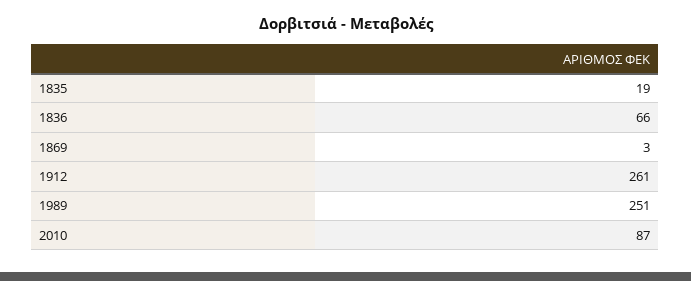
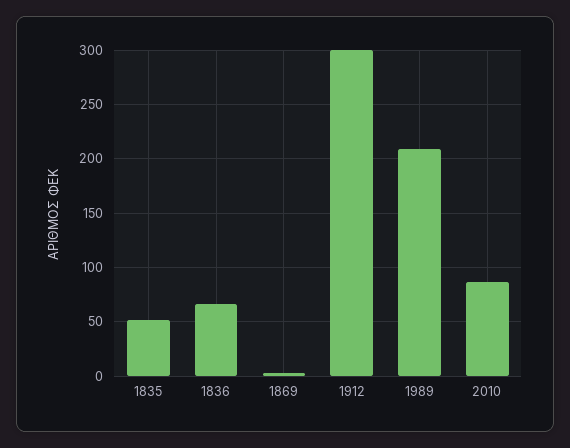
  {
-   "1835": 19,
+   "1835": 50,
    "1836": 66,
    "1869": 3,
-   "1912": 261,
+   "1912": 300,
-   "1989": 251,
+   "1989": 210,
    "2010": 87
  }

